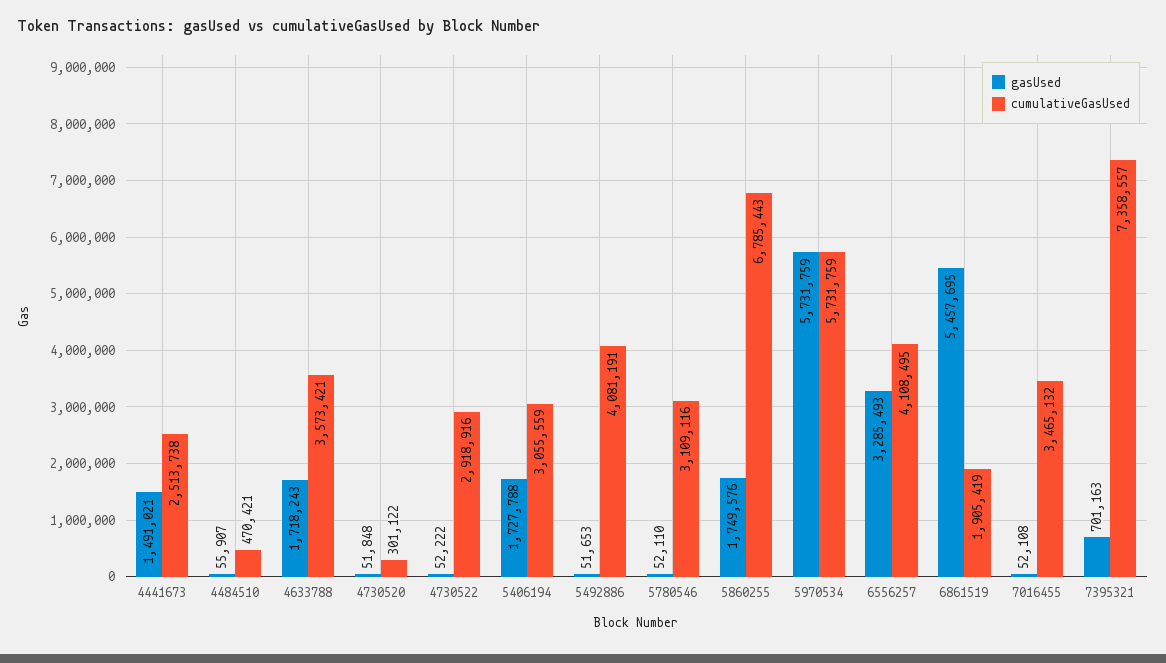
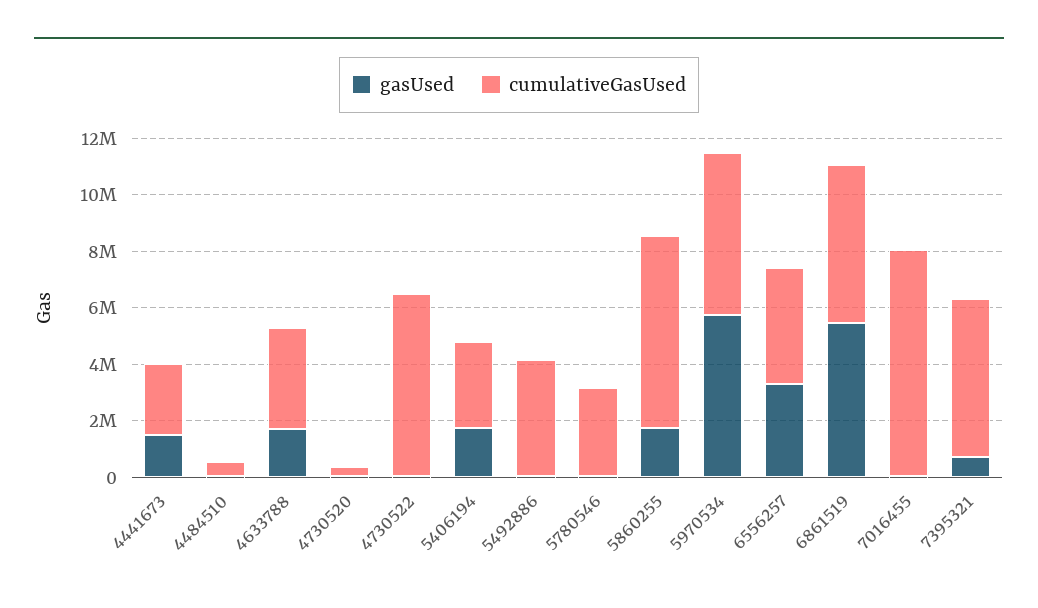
  {
    "gasUsed": {
      "4441673": 1491021,
      "4484510": 55907,
      "4633788": 1718243,
      "4730520": 51848,
      "4730522": 52222,
      "5406194": 1727788,
      "5492886": 51653,
      "5780546": 52110,
      "5860255": 1749576,
      "5970534": 5731759,
      "6556257": 3285493,
      "6861519": 5457695,
      "7016455": 52108,
      "7395321": 701163
    },
    "cumulativeGasUsed": {
      "4441673": 2513738,
      "4484510": 470421,
      "4633788": 3573421,
      "4730520": 301122,
-     "4730522": 2918916,
+     "4730522": 6500000,
      "5406194": 3055559,
      "5492886": 4081191,
      "5780546": 3109116,
      "5860255": 6785443,
      "5970534": 5731759,
      "6556257": 4108495,
-     "6861519": 1905419,
+     "6861519": 5500000,
-     "7016455": 3465132,
+     "7016455": 8000000,
-     "7395321": 7358557
+     "7395321": 5500000
    }
  }

